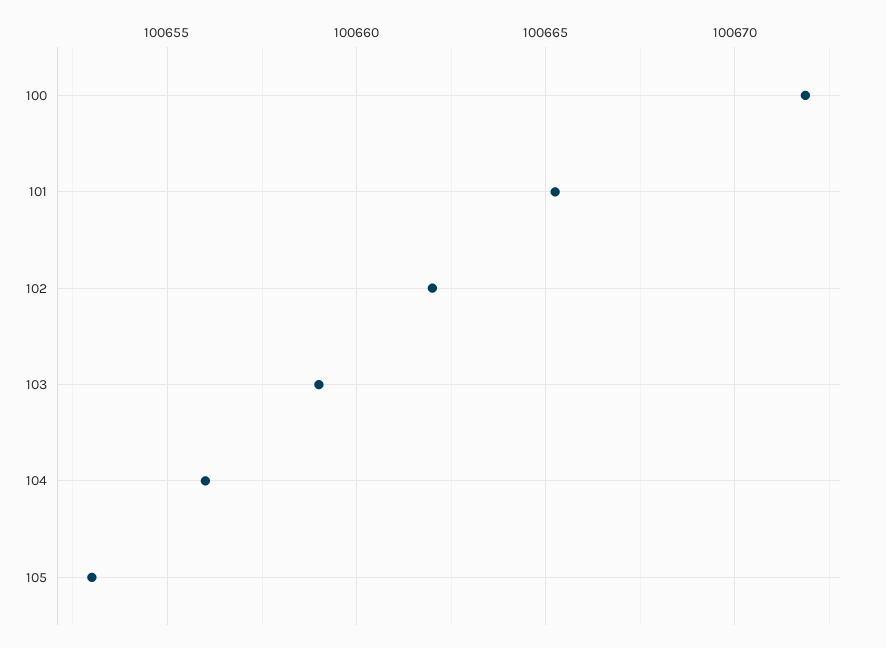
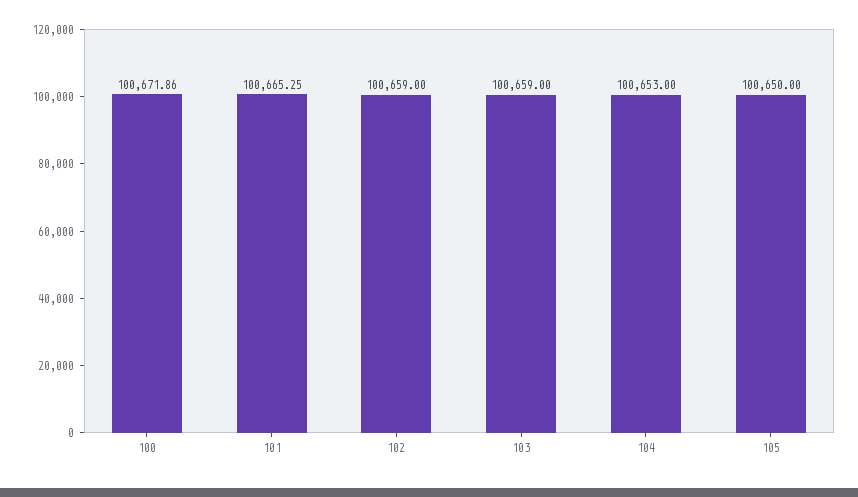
  {
    "100": 100671.86,
    "101": 100665.25,
-   "102": 100662,
+   "102": 100659,
    "103": 100659,
-   "104": 100656,
+   "104": 100653,
-   "105": 100653
+   "105": 100650
  }

